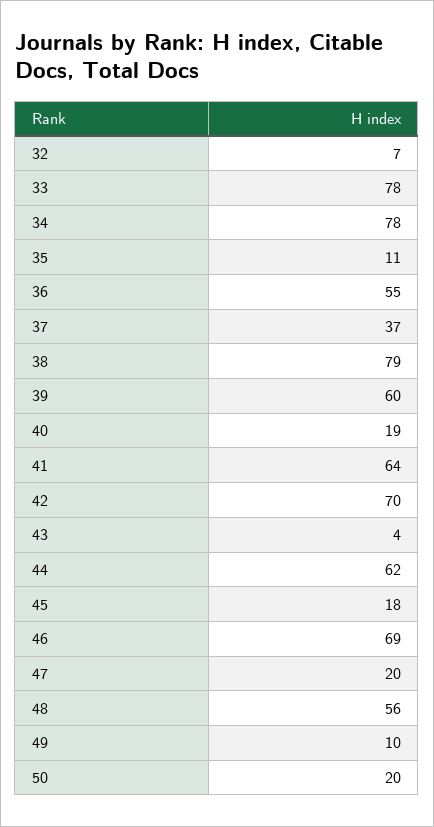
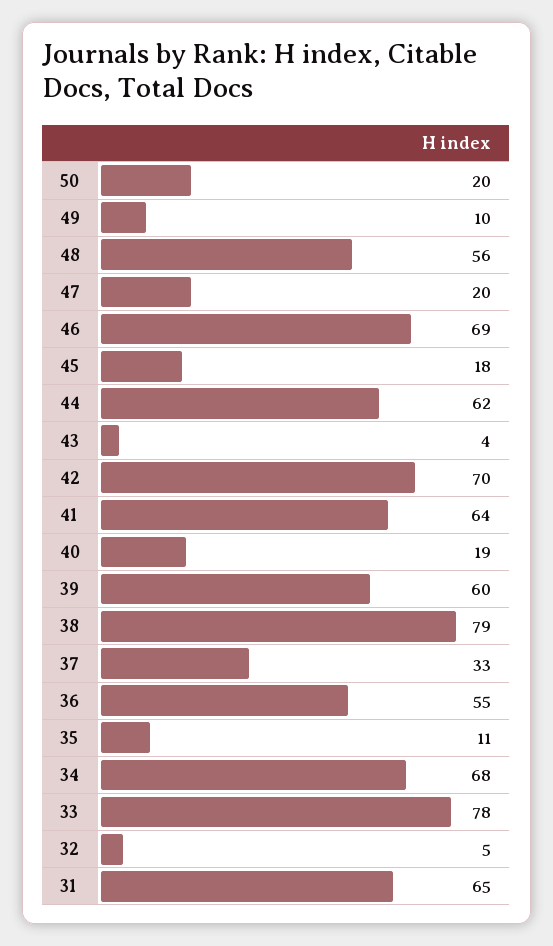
  {
-   "32": 7,
+   "32": 5,
    "33": 78,
-   "34": 78,
+   "34": 68,
    "35": 11,
    "36": 55,
-   "37": 37,
+   "37": 33,
    "38": 79,
    "39": 60,
    "40": 19,
    "41": 64,
    "42": 70,
    "43": 4,
    "44": 62,
    "45": 18,
    "46": 69,
    "47": 20,
    "48": 56,
    "49": 10,
-   "50": 20
+   "50": 20,
+   "31": 65
  }

